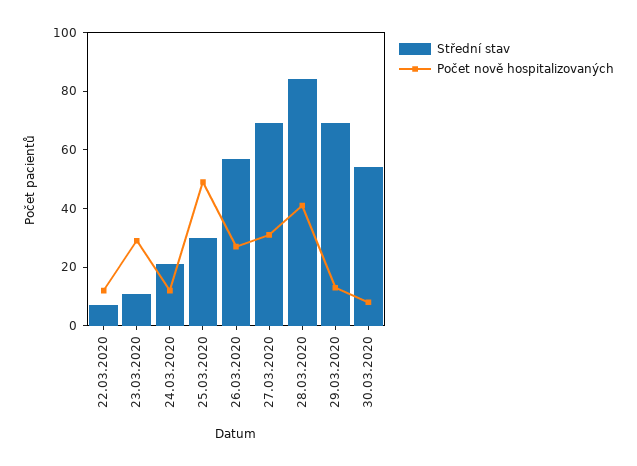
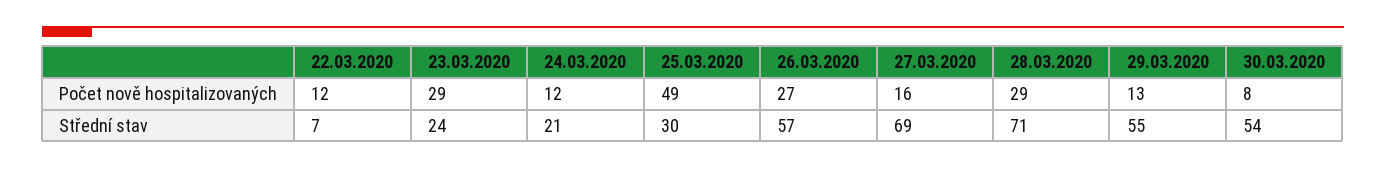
  {
    "Střední stav": {
      "22.03.2020": 7,
-     "23.03.2020": 10,
+     "23.03.2020": 24,
      "24.03.2020": 21,
      "25.03.2020": 30,
      "26.03.2020": 57,
      "27.03.2020": 69,
-     "28.03.2020": 85,
+     "28.03.2020": 71,
-     "29.03.2020": 70,
+     "29.03.2020": 55,
      "30.03.2020": 54
    },
    "Počet nově hospitalizovaných": {
      "22.03.2020": 12,
      "23.03.2020": 29,
      "24.03.2020": 12,
      "25.03.2020": 49,
      "26.03.2020": 27,
-     "27.03.2020": 30,
+     "27.03.2020": 16,
-     "28.03.2020": 40,
+     "28.03.2020": 29,
      "29.03.2020": 13,
      "30.03.2020": 8
    }
  }

